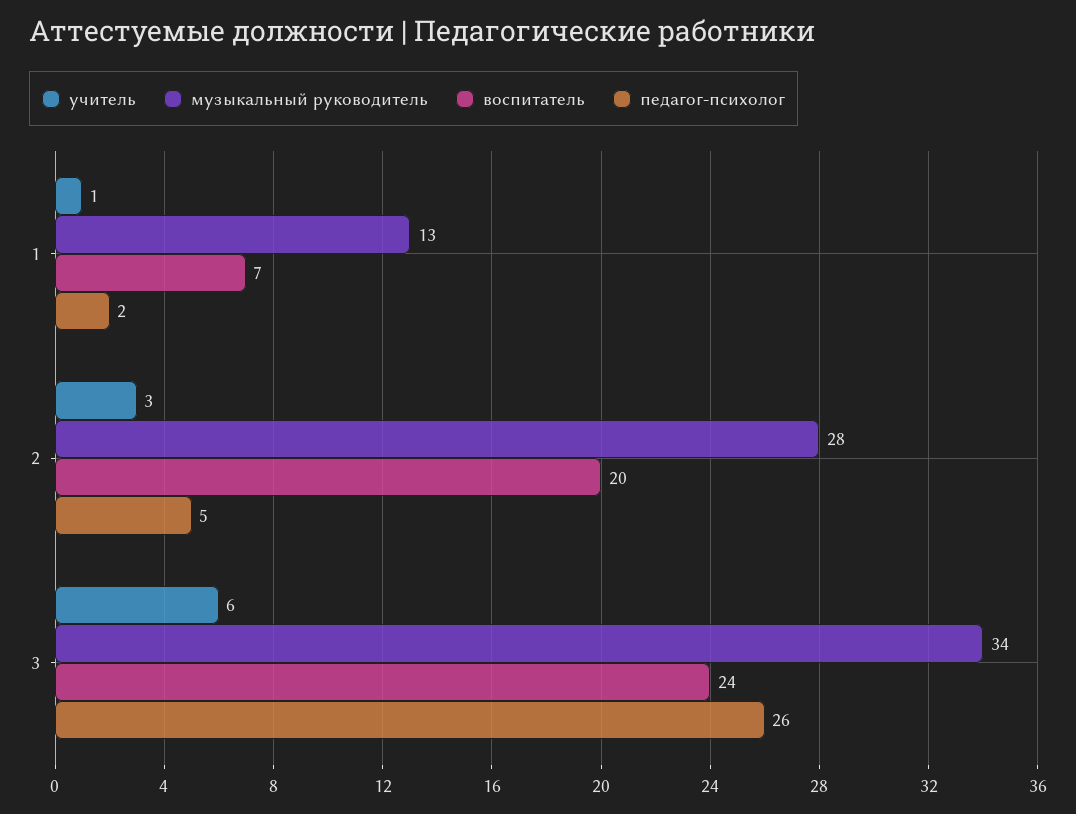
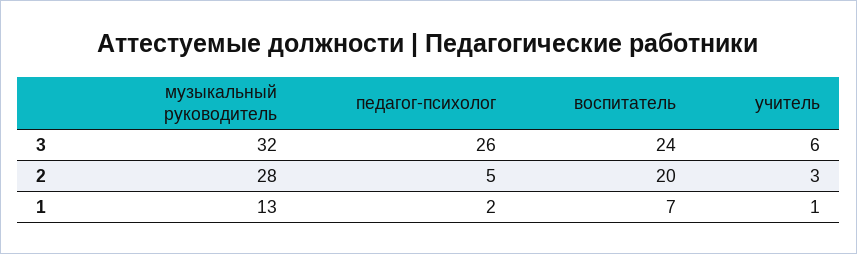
  {
    "учитель": {
      "1": 1,
      "2": 3,
      "3": 6
    },
    "музыкальный руководитель": {
      "1": 13,
      "2": 28,
-     "3": 34
+     "3": 32
    },
    "воспитатель": {
      "1": 7,
      "2": 20,
      "3": 24
    },
    "педагог-психолог": {
      "1": 2,
      "2": 5,
      "3": 26
    }
  }

